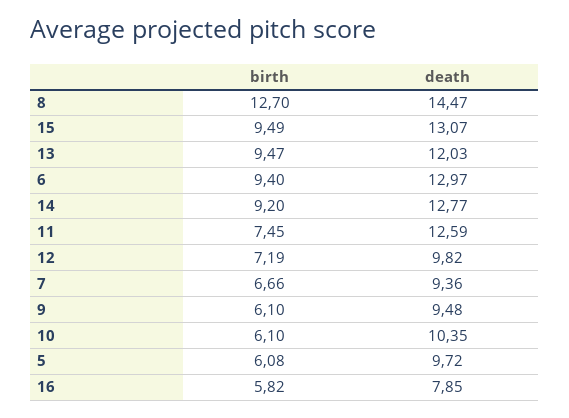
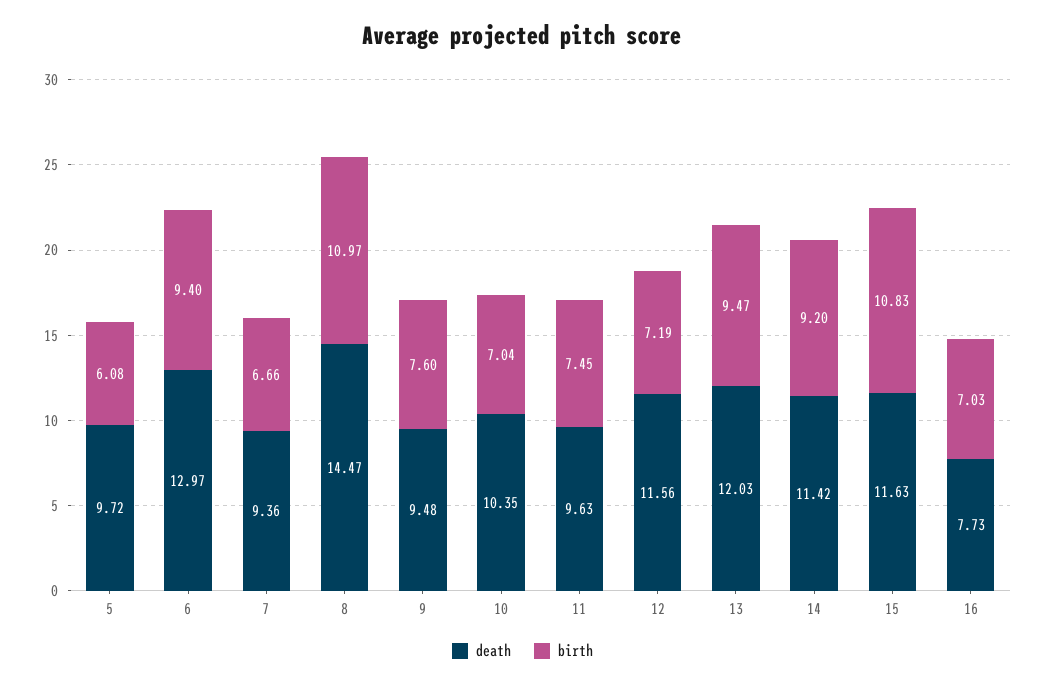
  {
    "birth": {
-     "8": 12.7,
+     "8": 10.97,
-     "15": 9.49,
+     "15": 10.83,
      "13": 9.47,
      "6": 9.4,
      "14": 9.2,
      "11": 7.45,
      "12": 7.19,
      "7": 6.66,
-     "9": 6.1,
+     "9": 7.6,
-     "10": 6.1,
+     "10": 7.04,
      "5": 6.08,
-     "16": 5.82
+     "16": 7.03
    },
    "death": {
      "8": 14.47,
-     "15": 13.07,
+     "15": 11.63,
      "13": 12.03,
      "6": 12.97,
-     "14": 12.77,
+     "14": 11.42,
-     "11": 12.59,
+     "11": 9.63,
-     "12": 9.82,
+     "12": 11.56,
      "7": 9.36,
      "9": 9.48,
      "10": 10.35,
      "5": 9.72,
-     "16": 7.85
+     "16": 7.73
    }
  }

